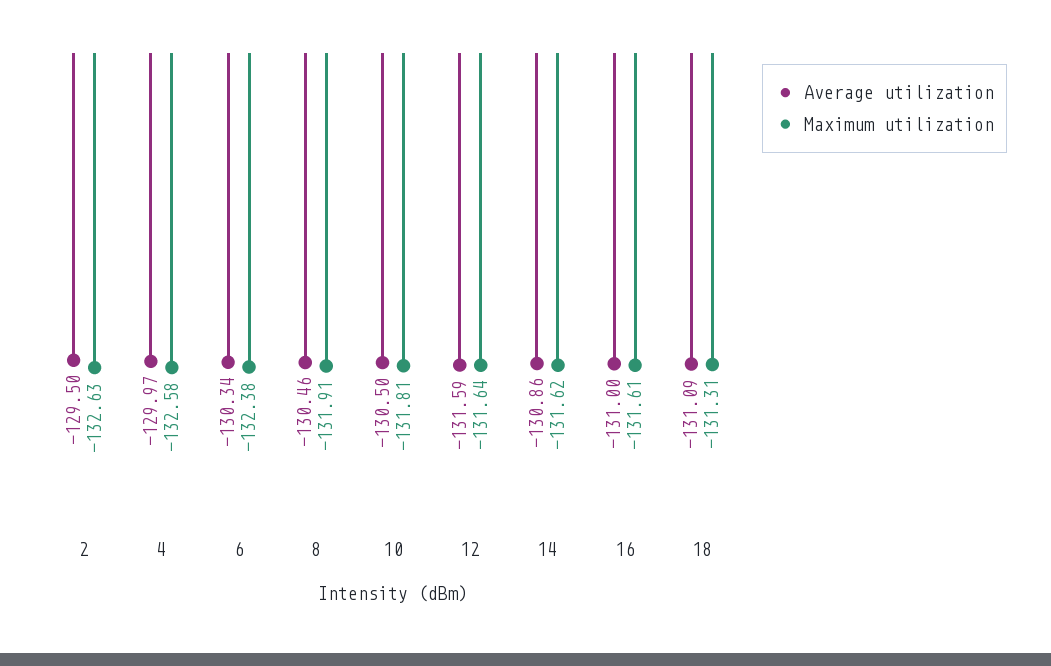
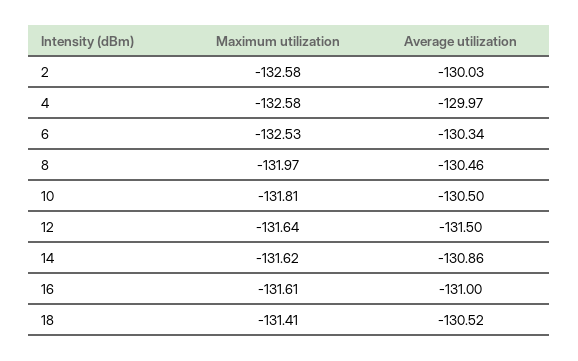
  {
    "Average utilization": {
-     "2": -129.5,
+     "2": -130.03,
      "4": -129.97,
      "6": -130.34,
      "8": -130.46,
      "10": -130.5,
-     "12": -131.59,
+     "12": -131.5,
      "14": -130.86,
      "16": -131,
-     "18": -131.09
+     "18": -130.52
    },
    "Maximum utilization": {
-     "2": -132.63,
+     "2": -132.58,
      "4": -132.58,
-     "6": -132.38,
+     "6": -132.53,
-     "8": -131.91,
+     "8": -131.97,
      "10": -131.81,
      "12": -131.64,
      "14": -131.62,
      "16": -131.61,
-     "18": -131.31
+     "18": -131.41
    }
  }

